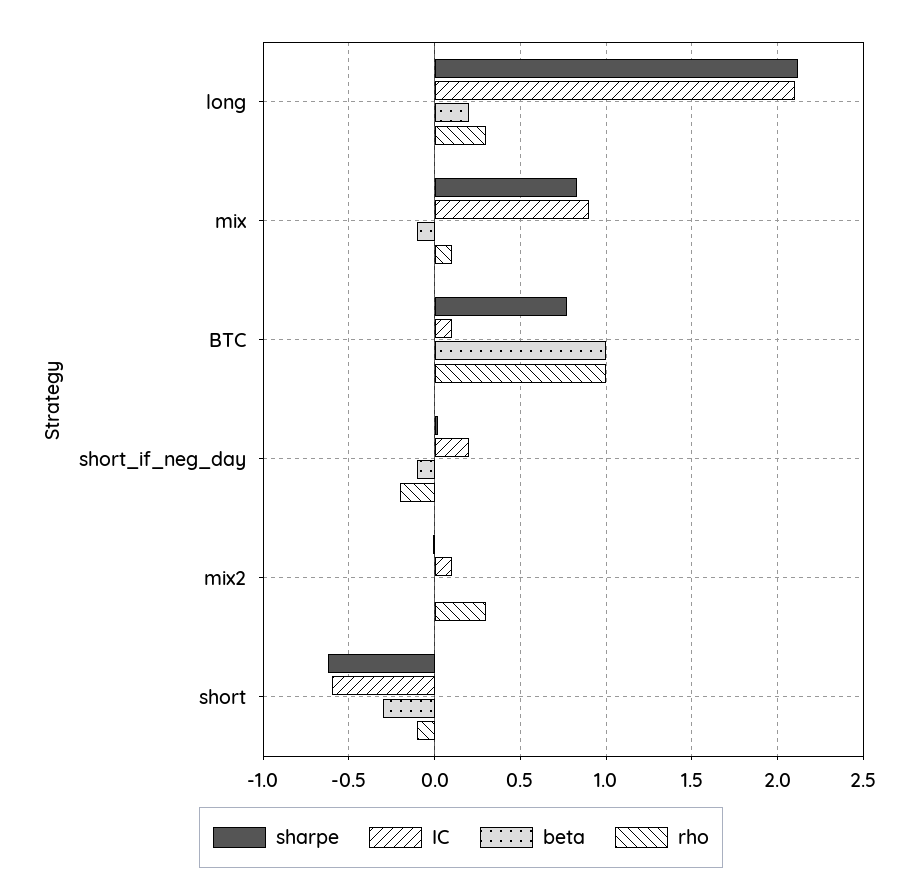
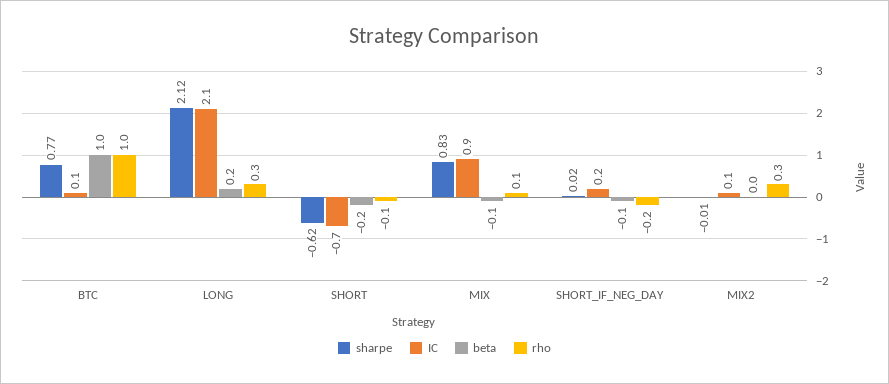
  {
    "sharpe": {
      "long": 2.12,
      "mix": 0.83,
      "BTC": 0.77,
      "short_if_neg_day": 0.02,
      "mix2": -0.01,
      "short": -0.62
    },
    "IC": {
      "long": 2.1,
      "mix": 0.9,
      "BTC": 0.1,
      "short_if_neg_day": 0.2,
      "mix2": 0.1,
-     "short": -0.6
+     "short": -0.7
    },
    "beta": {
      "long": 0.2,
      "mix": -0.1,
      "BTC": 1,
      "short_if_neg_day": -0.1,
      "mix2": 0,
-     "short": -0.3
+     "short": -0.2
    },
    "rho": {
      "long": 0.3,
      "mix": 0.1,
      "BTC": 1,
      "short_if_neg_day": -0.2,
      "mix2": 0.3,
      "short": -0.1
    }
  }

